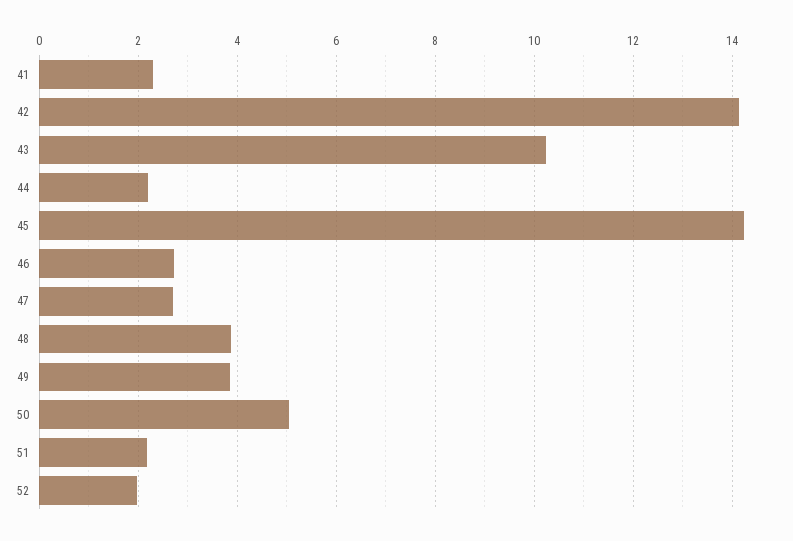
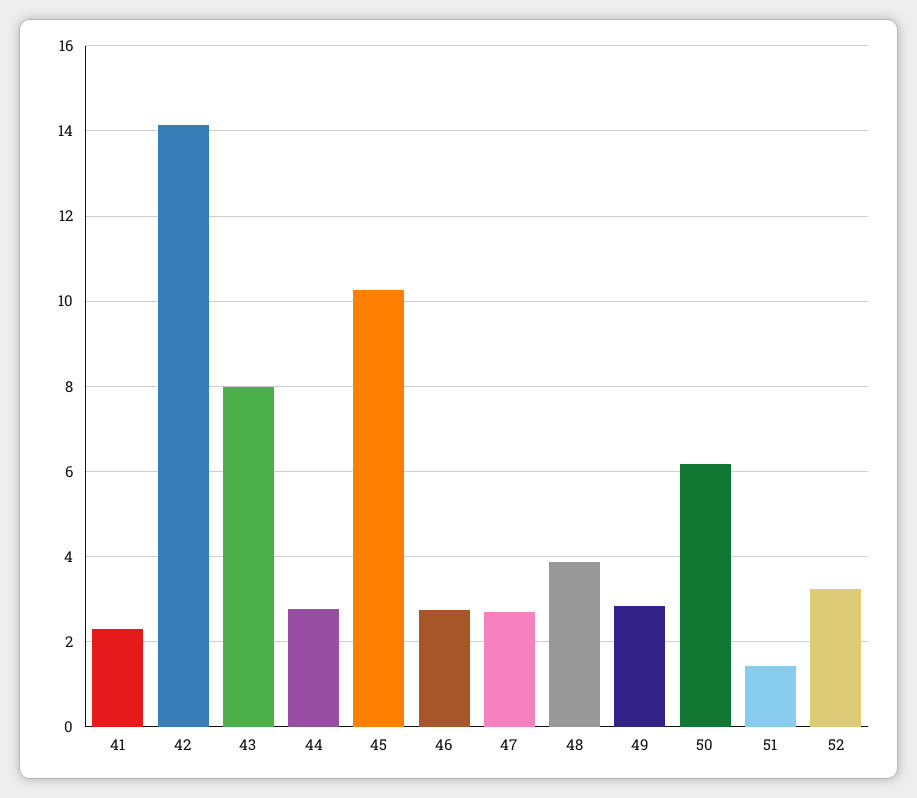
  {
    "41": 2.4,
    "42": 14.2,
-   "43": 10.2,
+   "43": 8,
-   "44": 2.2,
+   "44": 2.8,
-   "45": 14.2,
+   "45": 10.2,
    "46": 2.8,
    "47": 2.8,
    "48": 3.8,
-   "49": 3.8,
+   "49": 2.8,
-   "50": 5,
+   "50": 6.2,
-   "51": 2.2,
+   "51": 1.4,
-   "52": 2
+   "52": 3.2
  }

